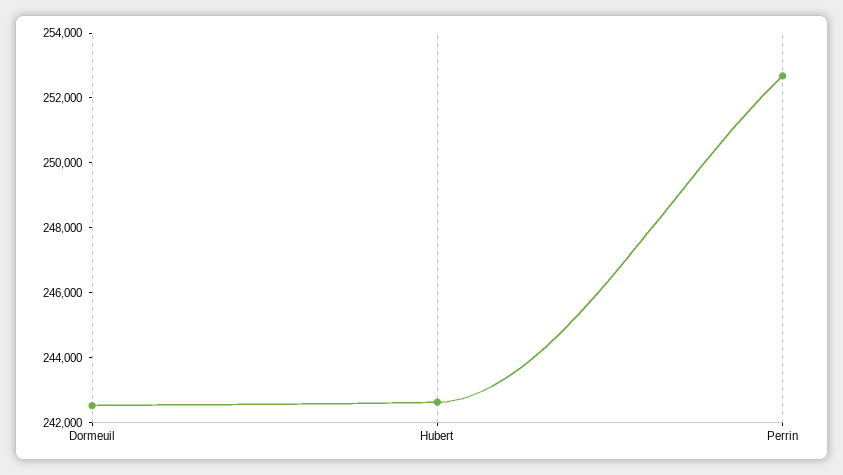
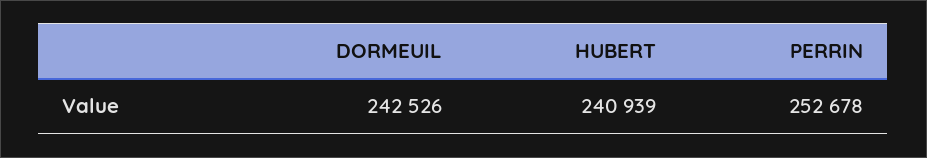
  {
    "Dormeuil": 242526,
-   "Hubert": 242500,
+   "Hubert": 240939,
    "Perrin": 252678
  }

